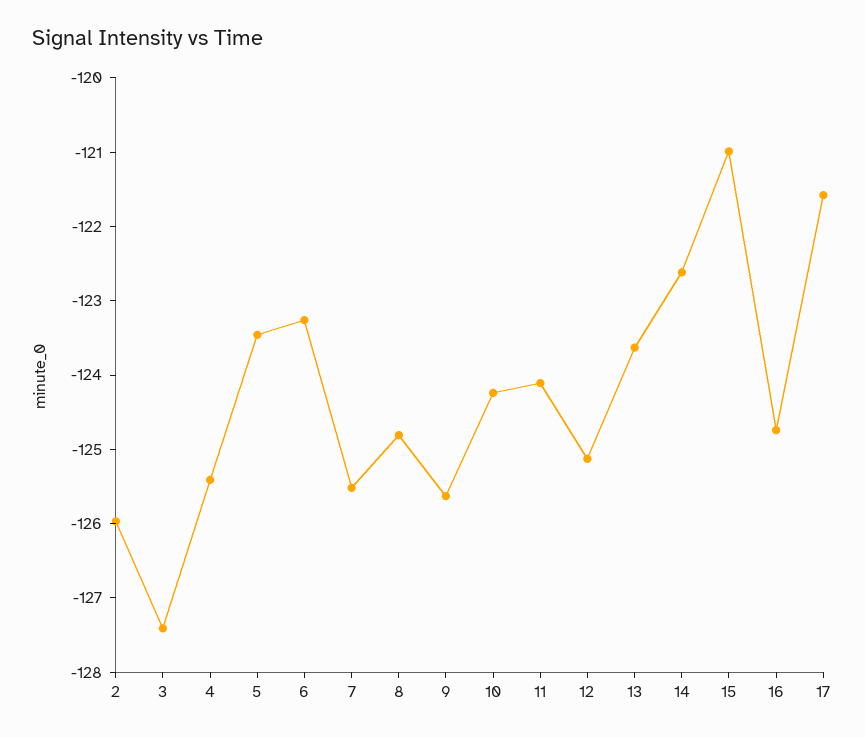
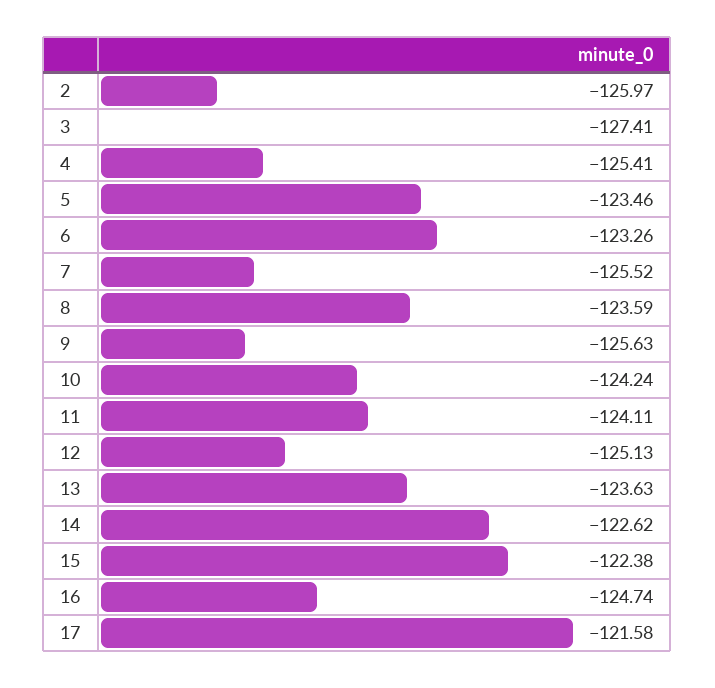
  {
    "2": -125.97,
    "3": -127.41,
    "4": -125.41,
    "5": -123.46,
    "6": -123.26,
    "7": -125.52,
-   "8": -124.8,
+   "8": -123.59,
    "9": -125.63,
    "10": -124.24,
    "11": -124.11,
    "12": -125.13,
    "13": -123.63,
    "14": -122.62,
-   "15": -121,
+   "15": -122.38,
    "16": -124.74,
    "17": -121.58
  }

